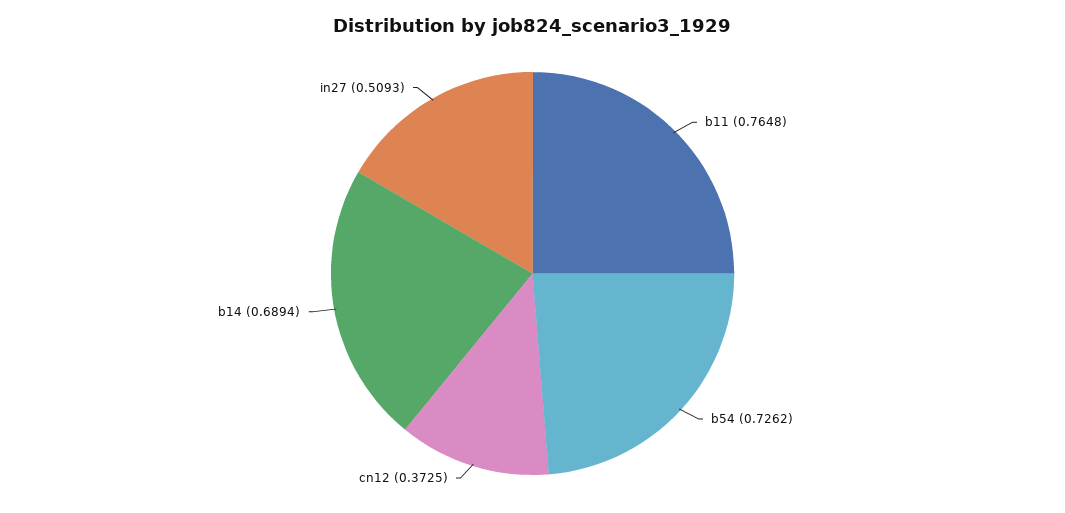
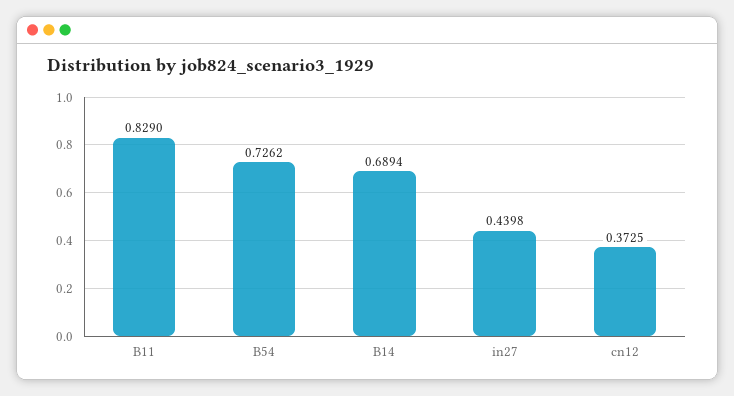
  {
-   "b11": 0.7648,
+   "b11": 0.829,
    "b54": 0.7262,
    "cn12": 0.3725,
    "b14": 0.6894,
-   "in27": 0.5093
+   "in27": 0.4398
  }

